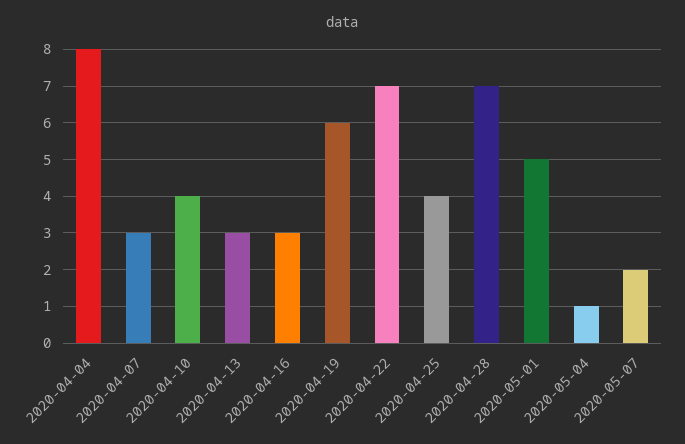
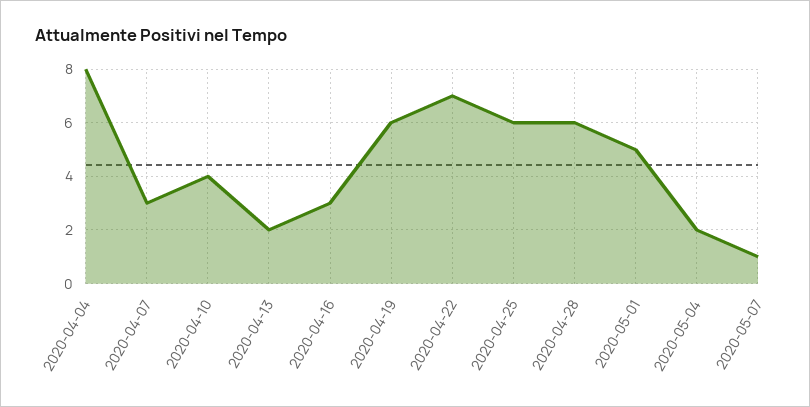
  {
    "2020-04-04": 8,
    "2020-04-07": 3,
    "2020-04-10": 4,
-   "2020-04-13": 3,
+   "2020-04-13": 2,
    "2020-04-16": 3,
    "2020-04-19": 6,
    "2020-04-22": 7,
-   "2020-04-25": 4,
+   "2020-04-25": 6,
-   "2020-04-28": 7,
+   "2020-04-28": 6,
    "2020-05-01": 5,
-   "2020-05-04": 1,
+   "2020-05-04": 2,
-   "2020-05-07": 2
+   "2020-05-07": 1
  }

